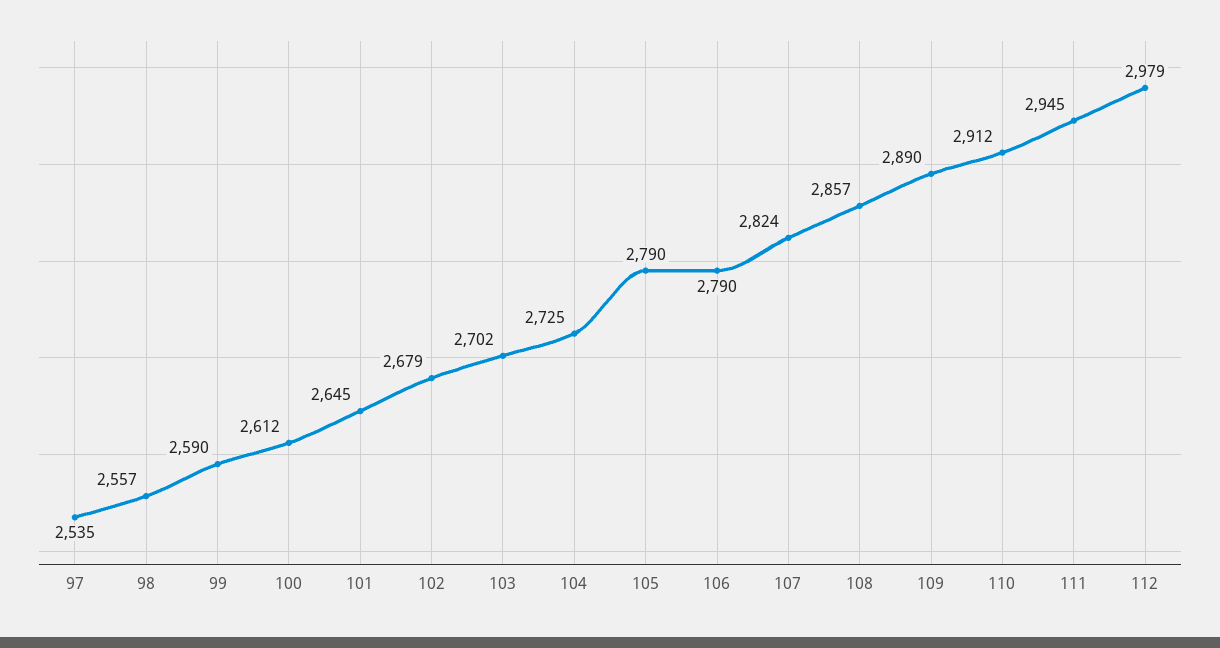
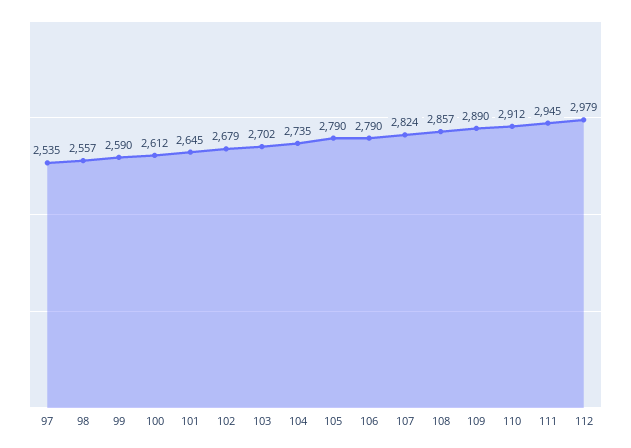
  {
    "97": 2535,
    "98": 2557,
    "99": 2590,
    "100": 2612,
    "101": 2645,
    "102": 2679,
    "103": 2702,
-   "104": 2725,
+   "104": 2735,
    "105": 2790,
    "106": 2790,
    "107": 2824,
    "108": 2857,
    "109": 2890,
    "110": 2912,
    "111": 2945,
    "112": 2979
  }

